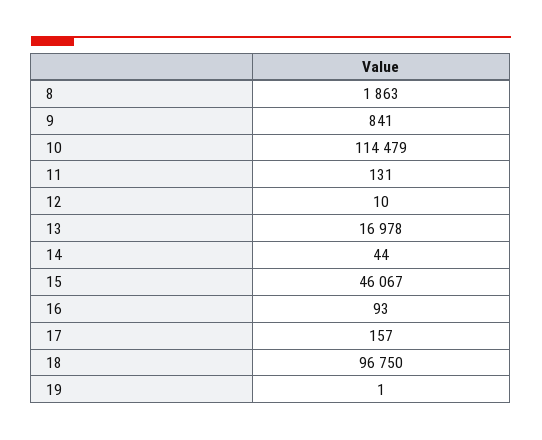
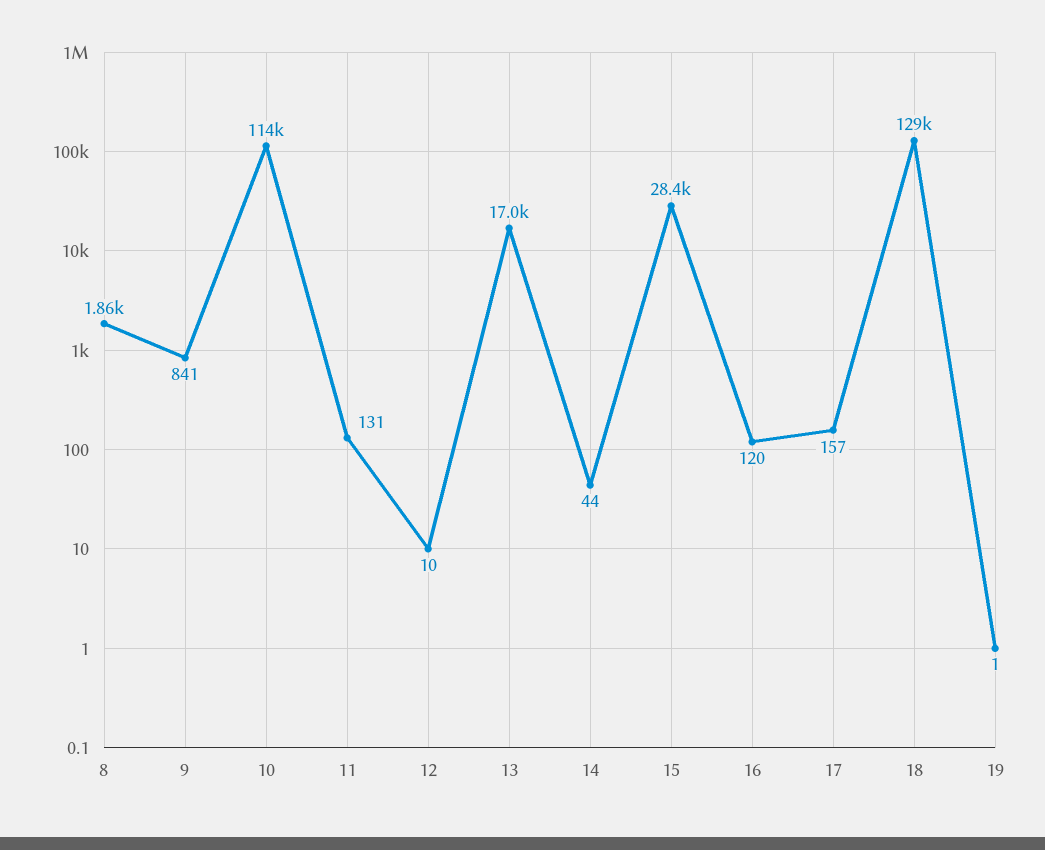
  {
    "8": 1863,
    "9": 841,
    "10": 114479,
    "11": 131,
    "12": 10,
    "13": 16978,
    "14": 44,
-   "15": 46067,
+   "15": 28400,
-   "16": 93,
+   "16": 120,
    "17": 157,
-   "18": 96750,
+   "18": 129000,
    "19": 1
  }

